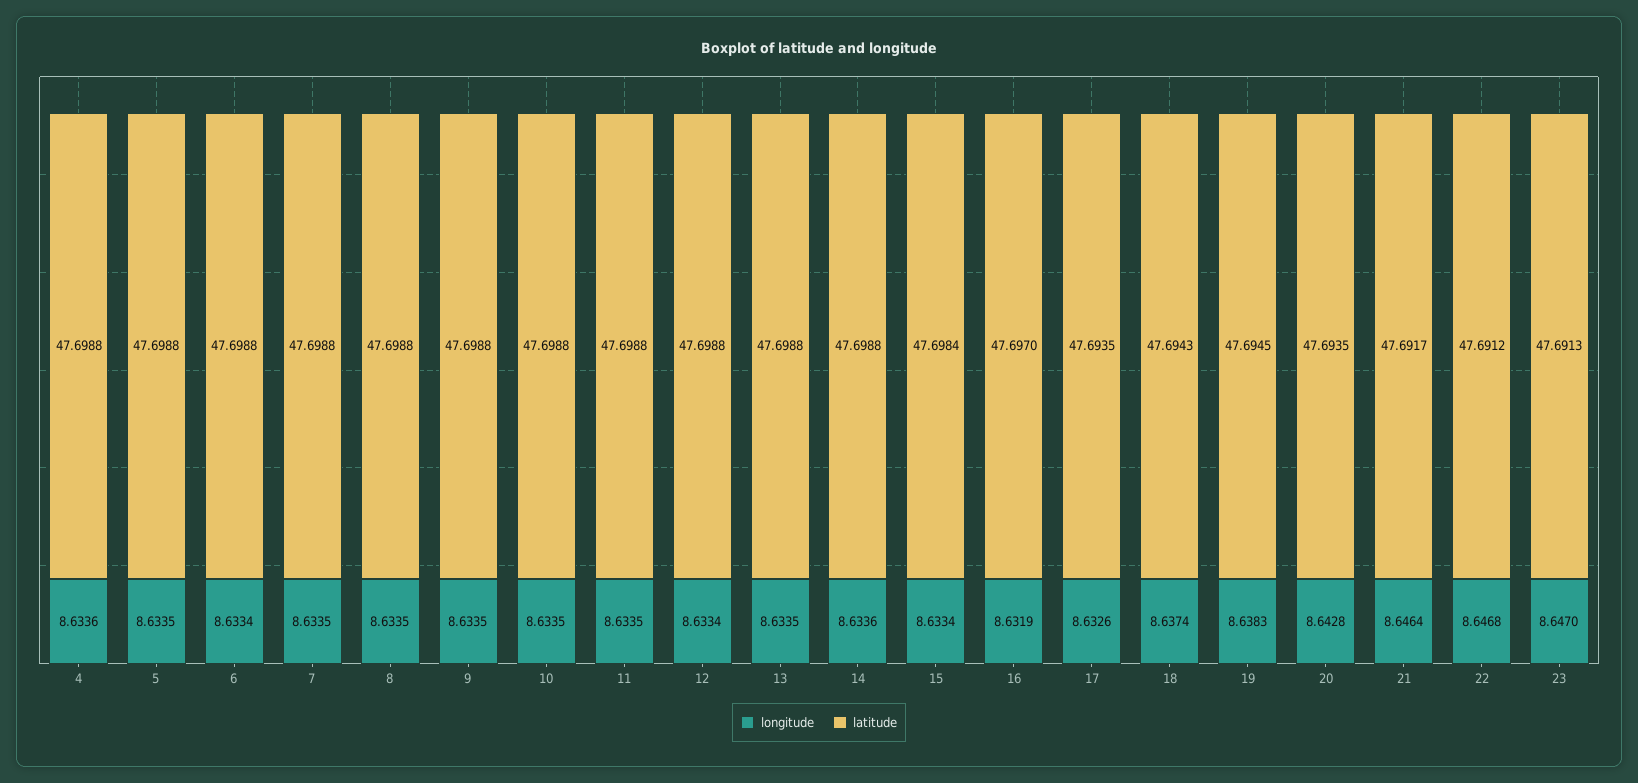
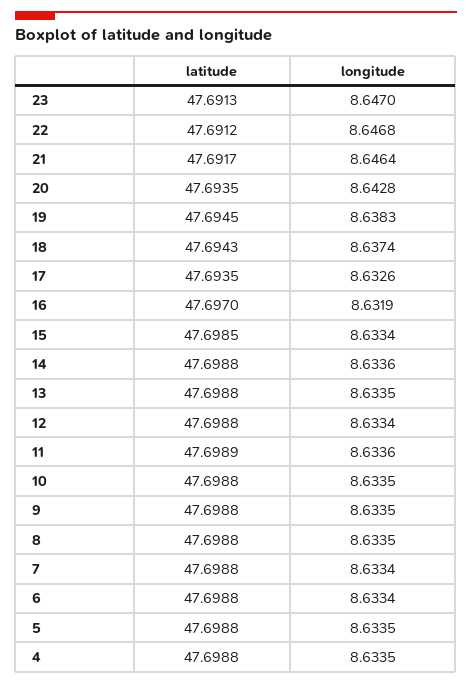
  {
    "longitude": {
-     "4": 8.6336,
+     "4": 8.6335,
      "5": 8.6335,
      "6": 8.6334,
-     "7": 8.6335,
+     "7": 8.6334,
      "8": 8.6335,
      "9": 8.6335,
      "10": 8.6335,
-     "11": 8.6335,
+     "11": 8.6336,
      "12": 8.6334,
      "13": 8.6335,
      "14": 8.6336,
      "15": 8.6334,
      "16": 8.6319,
      "17": 8.6326,
      "18": 8.6374,
      "19": 8.6383,
      "20": 8.6428,
      "21": 8.6464,
      "22": 8.6468,
      "23": 8.647
    },
    "latitude": {
      "4": 47.6988,
      "5": 47.6988,
      "6": 47.6988,
      "7": 47.6988,
      "8": 47.6988,
      "9": 47.6988,
      "10": 47.6988,
-     "11": 47.6988,
+     "11": 47.6989,
      "12": 47.6988,
      "13": 47.6988,
      "14": 47.6988,
-     "15": 47.6984,
+     "15": 47.6985,
      "16": 47.697,
      "17": 47.6935,
      "18": 47.6943,
      "19": 47.6945,
      "20": 47.6935,
      "21": 47.6917,
      "22": 47.6912,
      "23": 47.6913
    }
  }

